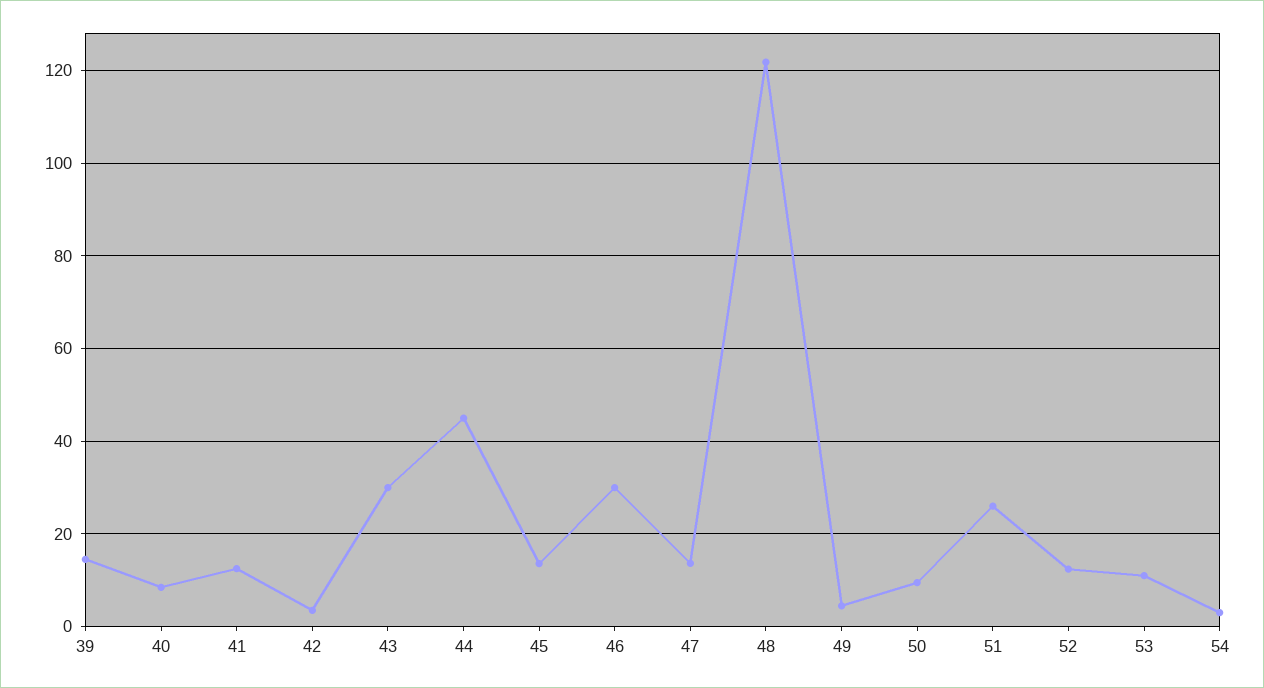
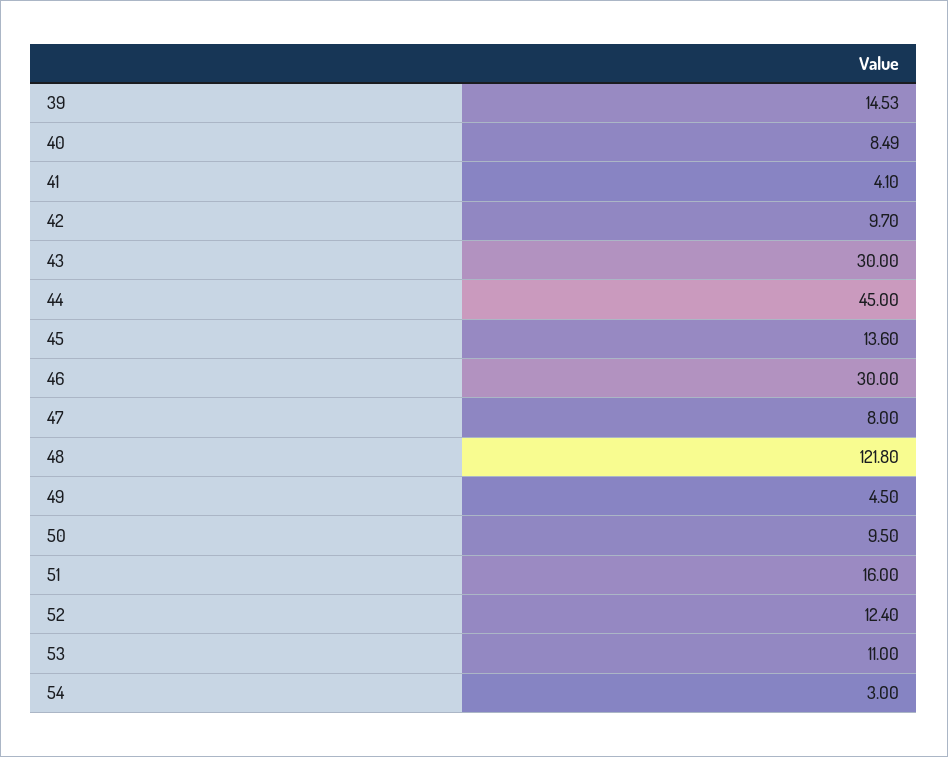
  {
    "39": 14.53,
    "40": 8.49,
-   "41": 12,
+   "41": 4.1,
-   "42": 4,
+   "42": 9.7,
    "43": 30,
    "44": 45,
    "45": 13.6,
    "46": 30,
-   "47": 14,
+   "47": 8,
    "48": 121.8,
    "49": 4.5,
    "50": 9.5,
-   "51": 26,
+   "51": 16,
    "52": 12.4,
    "53": 11,
    "54": 3
  }

